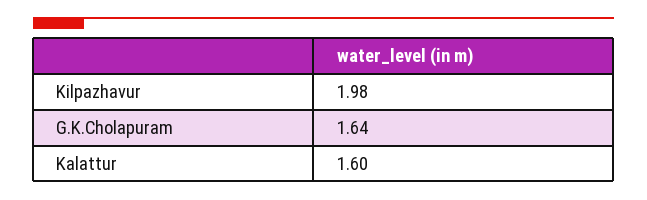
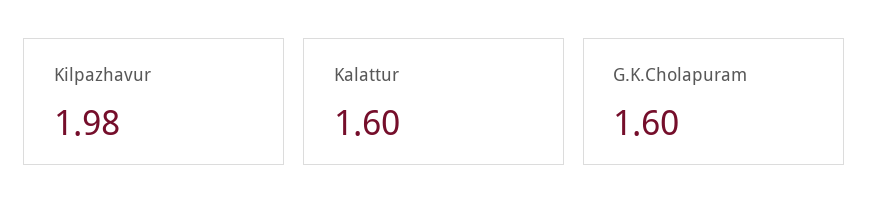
  {
    "Kilpazhavur": 1.98,
-   "G.K.Cholapuram": 1.64,
+   "G.K.Cholapuram": 1.6,
    "Kalattur": 1.6
  }

